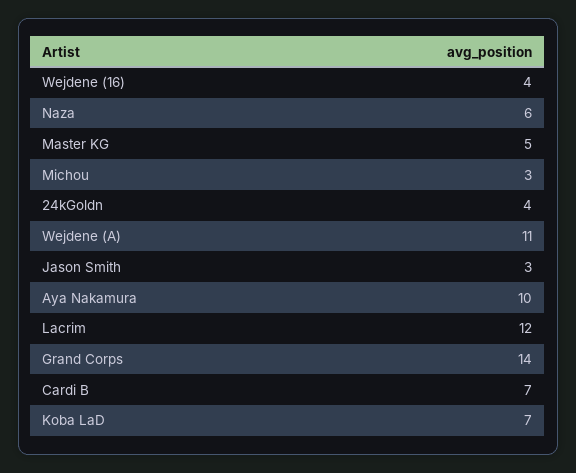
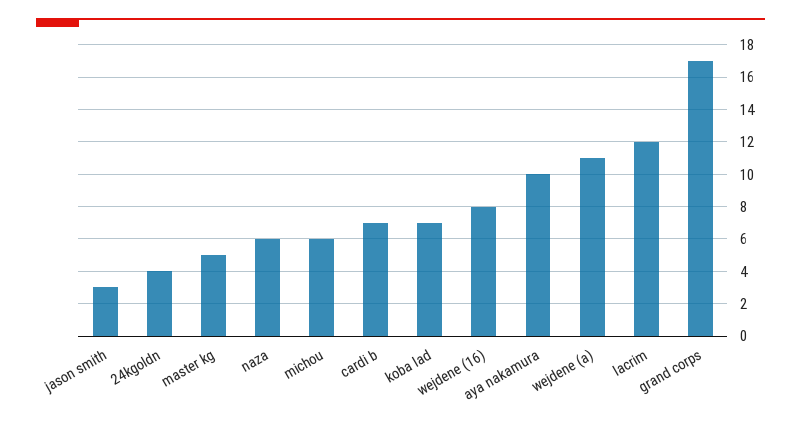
  {
-   "Wejdene (16)": 4,
+   "Wejdene (16)": 8,
    "Naza": 6,
    "Master KG": 5,
-   "Michou": 3,
+   "Michou": 6,
    "24kGoldn": 4,
    "Wejdene (A)": 11,
    "Jason Smith": 3,
    "Aya Nakamura": 10,
    "Lacrim": 12,
-   "Grand Corps": 14,
+   "Grand Corps": 17,
    "Cardi B": 7,
    "Koba LaD": 7
  }

